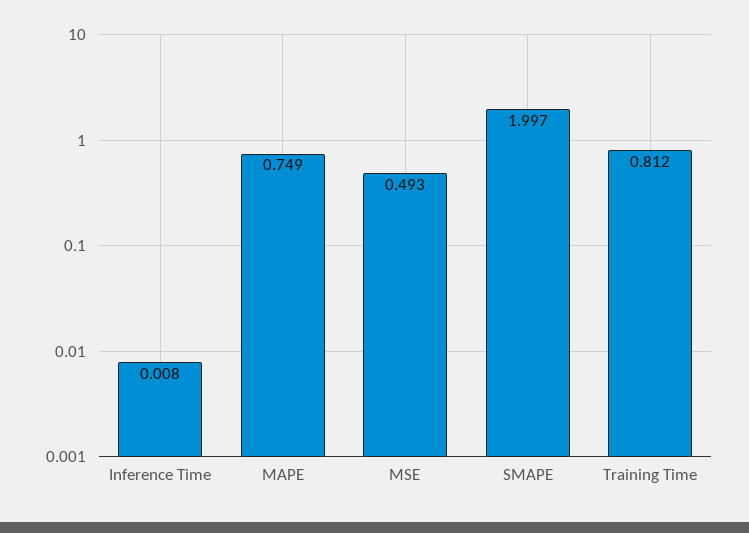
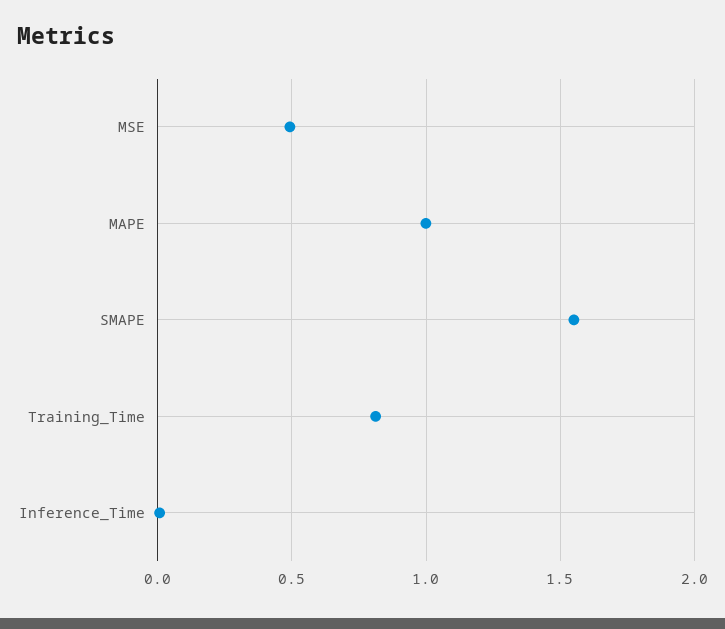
  {
    "Inference Time": 0.008,
-   "MAPE": 0.749,
+   "MAPE": 1,
    "MSE": 0.493,
-   "SMAPE": 1.997,
+   "SMAPE": 1.55,
    "Training Time": 0.812
  }

